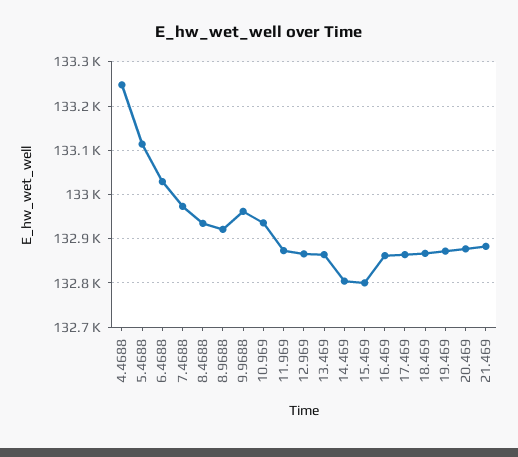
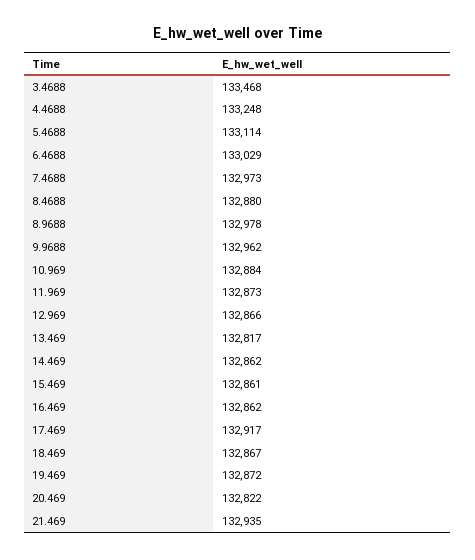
  {
    "4.4688": 133248,
    "5.4688": 133114,
    "6.4688": 133029,
    "7.4688": 132973,
-   "8.4688": 132940,
+   "8.4688": 132880,
-   "8.9688": 132920,
+   "8.9688": 132978,
    "9.9688": 132962,
-   "10.969": 132940,
+   "10.969": 132884,
    "11.969": 132873,
    "12.969": 132866,
-   "13.469": 132860,
+   "13.469": 132817,
-   "14.469": 132800,
+   "14.469": 132862,
-   "15.469": 132800,
+   "15.469": 132861,
    "16.469": 132862,
-   "17.469": 132860,
+   "17.469": 132917,
    "18.469": 132867,
    "19.469": 132872,
-   "20.469": 132880,
+   "20.469": 132822,
-   "21.469": 132880
+   "21.469": 132935,
+   "3.4688": 133468
  }

